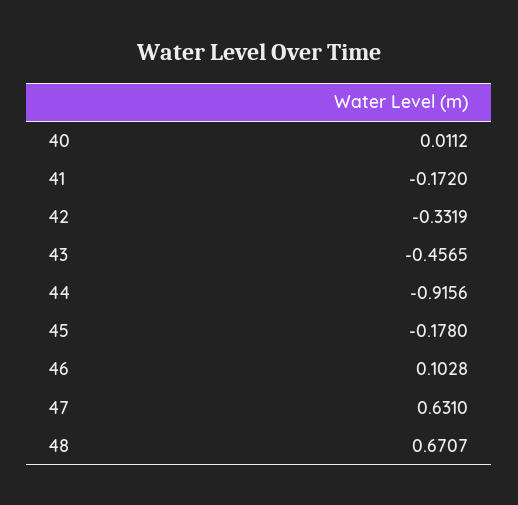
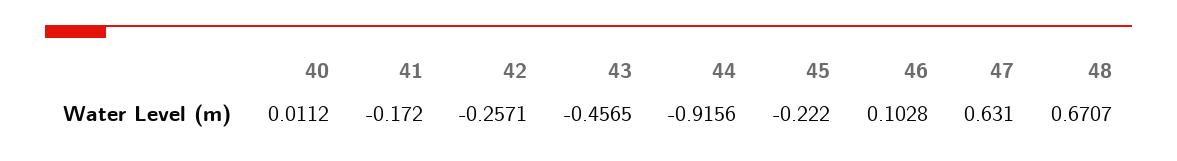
  {
    "40": 0.0112,
    "41": -0.172,
-   "42": -0.3319,
+   "42": -0.2571,
    "43": -0.4565,
    "44": -0.9156,
-   "45": -0.178,
+   "45": -0.222,
    "46": 0.1028,
    "47": 0.631,
    "48": 0.6707
  }

